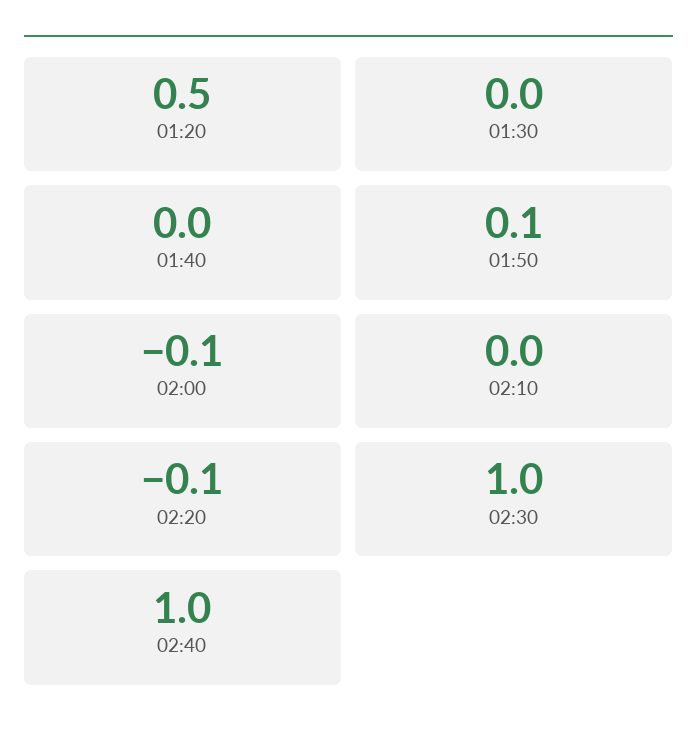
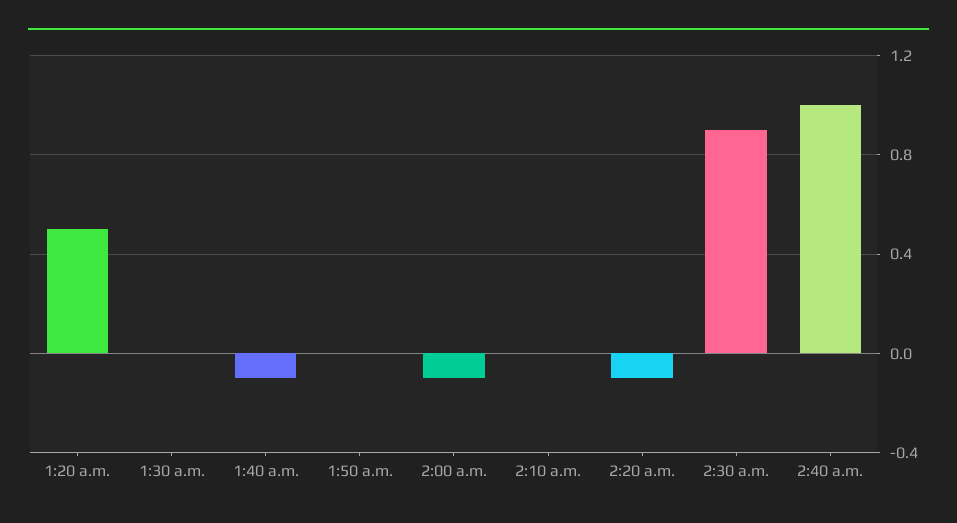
  {
    "01:20": 0.5,
    "01:30": 0,
-   "01:40": 0,
+   "01:40": -0.1,
-   "01:50": 0.1,
+   "01:50": 0,
    "02:00": -0.1,
    "02:10": 0,
    "02:20": -0.1,
-   "02:30": 1,
+   "02:30": 0.9,
    "02:40": 1
  }

